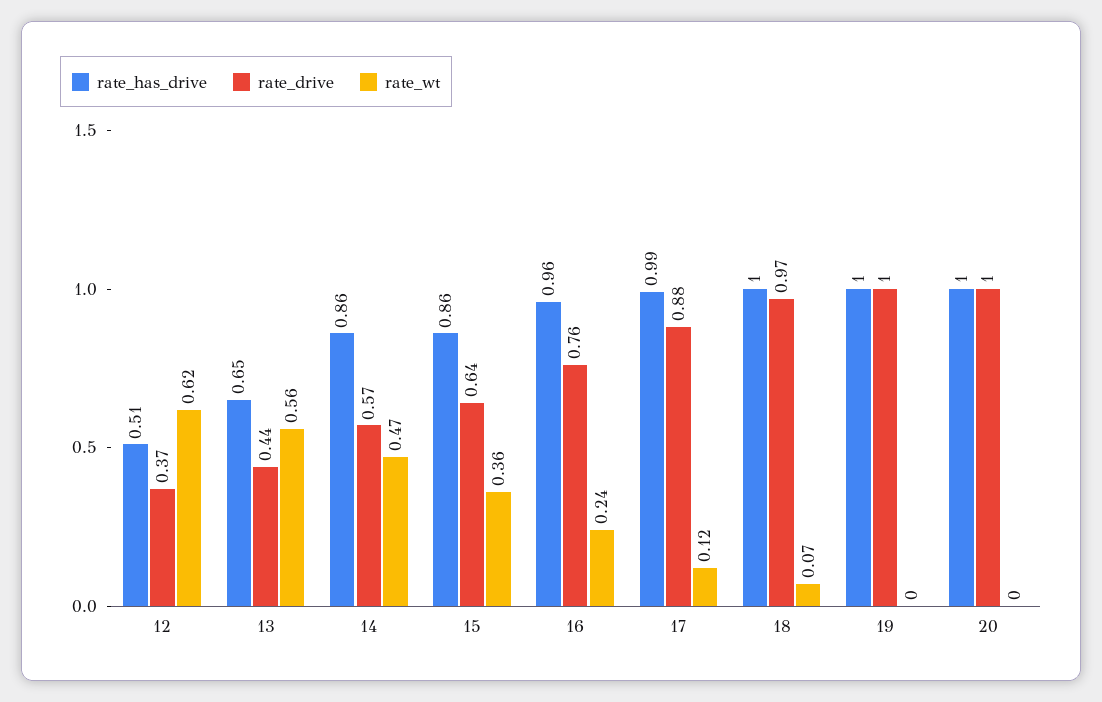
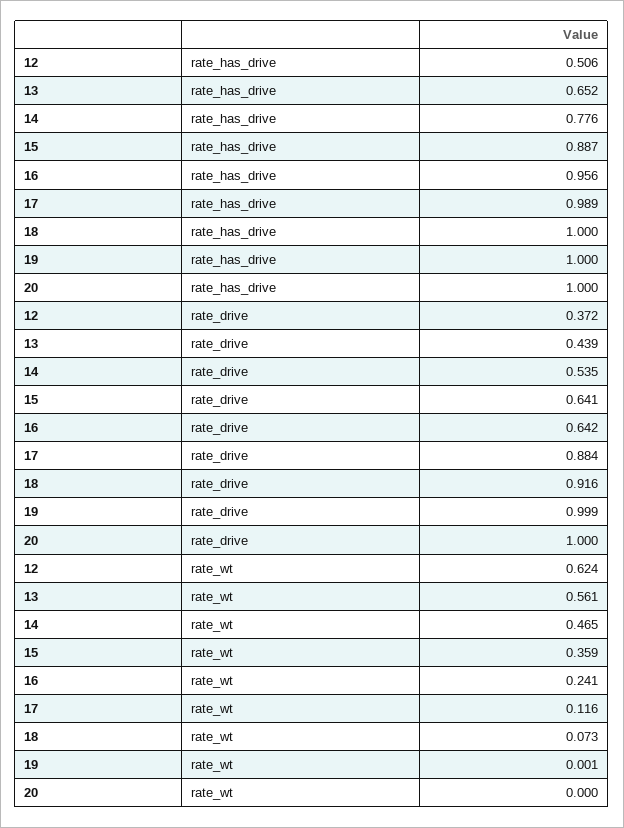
  {
    "rate_has_drive": {
      "12": 0.506,
      "13": 0.652,
-     "14": 0.86,
+     "14": 0.776,
-     "15": 0.86,
+     "15": 0.887,
      "16": 0.956,
      "17": 0.989,
      "18": 1,
      "19": 1,
      "20": 1
    },
    "rate_drive": {
      "12": 0.372,
      "13": 0.439,
-     "14": 0.57,
+     "14": 0.535,
      "15": 0.641,
-     "16": 0.76,
+     "16": 0.642,
      "17": 0.884,
-     "18": 0.97,
+     "18": 0.916,
      "19": 0.999,
      "20": 1
    },
    "rate_wt": {
      "12": 0.624,
      "13": 0.561,
      "14": 0.465,
      "15": 0.359,
      "16": 0.241,
      "17": 0.116,
      "18": 0.073,
      "19": 0.001,
      "20": 0
    }
  }

